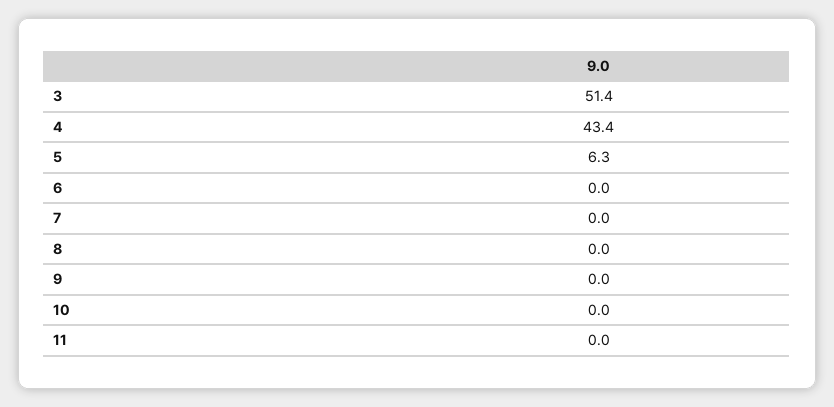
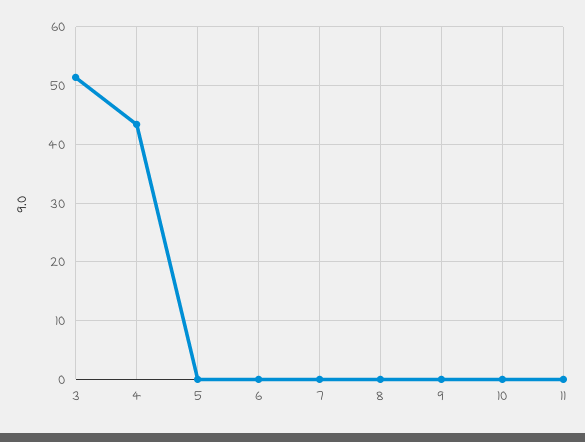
  {
    "3": 51.4,
    "4": 43.4,
-   "5": 6.3,
+   "5": 0,
    "6": 0,
    "7": 0,
    "8": 0,
    "9": 0,
    "10": 0,
    "11": 0
  }

